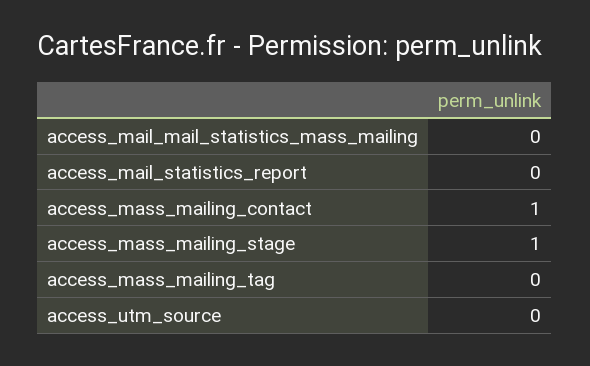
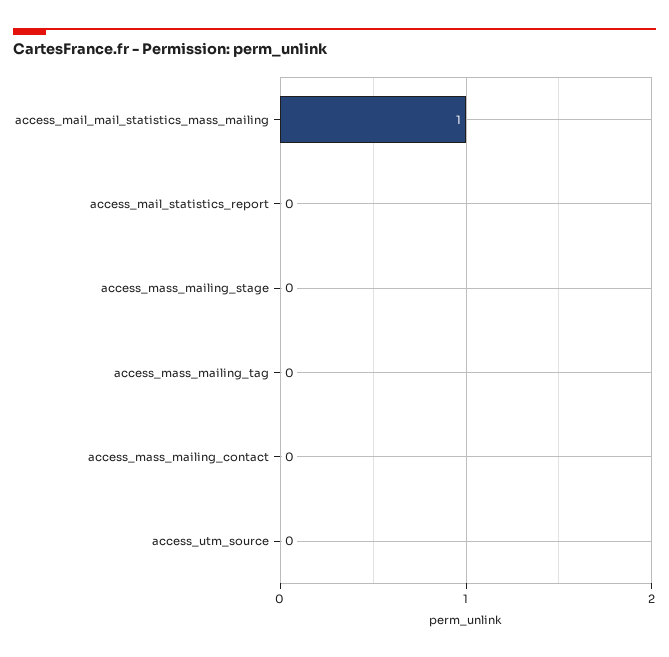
  {
-   "access_mail_mail_statistics_mass_mailing": 0,
+   "access_mail_mail_statistics_mass_mailing": 1,
    "access_mail_statistics_report": 0,
-   "access_mass_mailing_contact": 1,
+   "access_mass_mailing_contact": 0,
-   "access_mass_mailing_stage": 1,
+   "access_mass_mailing_stage": 0,
    "access_mass_mailing_tag": 0,
    "access_utm_source": 0
  }

